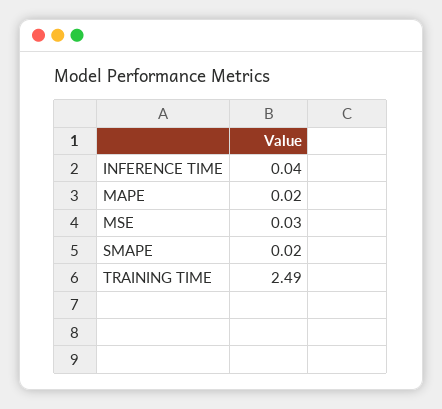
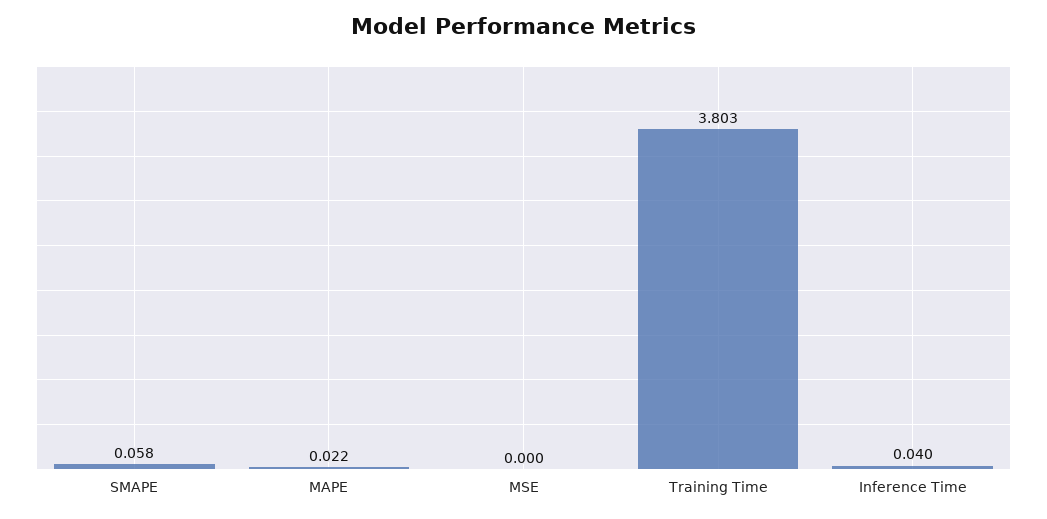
  {
    "INFERENCE TIME": 0.04,
    "MAPE": 0.022,
-   "MSE": 0.03,
+   "MSE": 0,
-   "SMAPE": 0.02,
+   "SMAPE": 0.058,
-   "TRAINING TIME": 2.49
+   "TRAINING TIME": 3.803
  }

